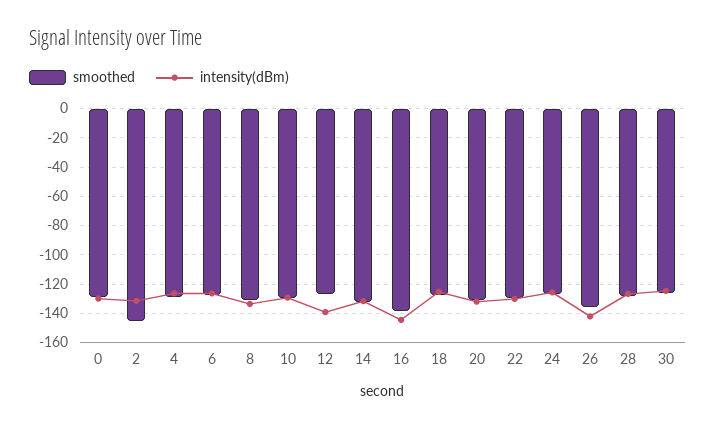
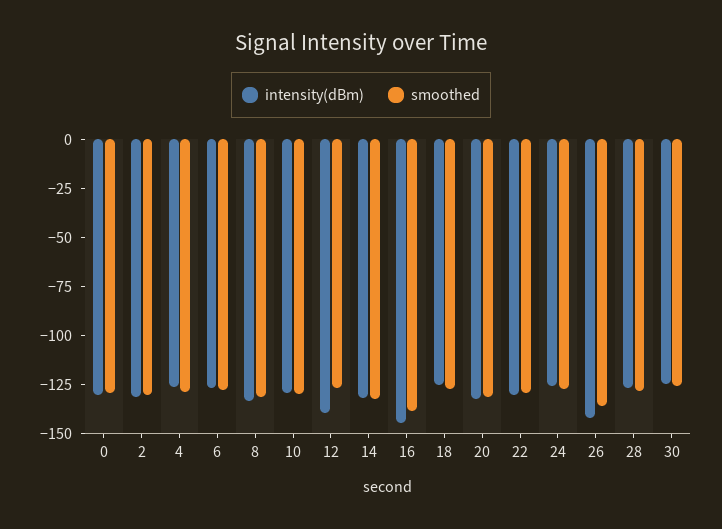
  {
    "smoothed": {
      "0": -130,
-     "2": -145,
+     "2": -130,
      "4": -130,
      "6": -130,
      "8": -130,
      "10": -130,
      "12": -125,
      "14": -130,
      "16": -140,
      "18": -125,
      "20": -130,
      "22": -130,
      "24": -125,
      "26": -135,
      "28": -130,
      "30": -125
    },
    "intensity(dBm)": {
      "0": -130,
      "2": -130,
      "4": -125,
      "6": -125,
      "8": -135,
      "10": -130,
      "12": -140,
      "14": -130,
      "16": -145,
      "18": -125,
      "20": -130,
      "22": -130,
      "24": -125,
      "26": -140,
      "28": -125,
      "30": -125
    }
  }

